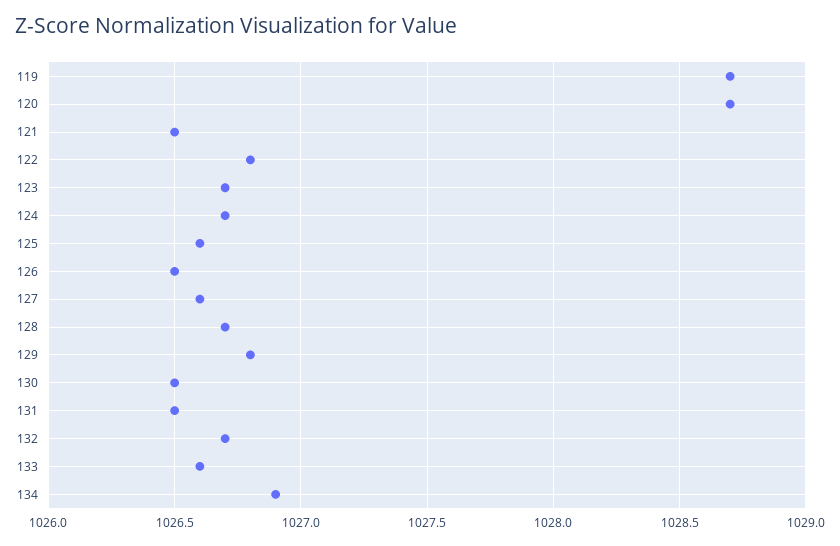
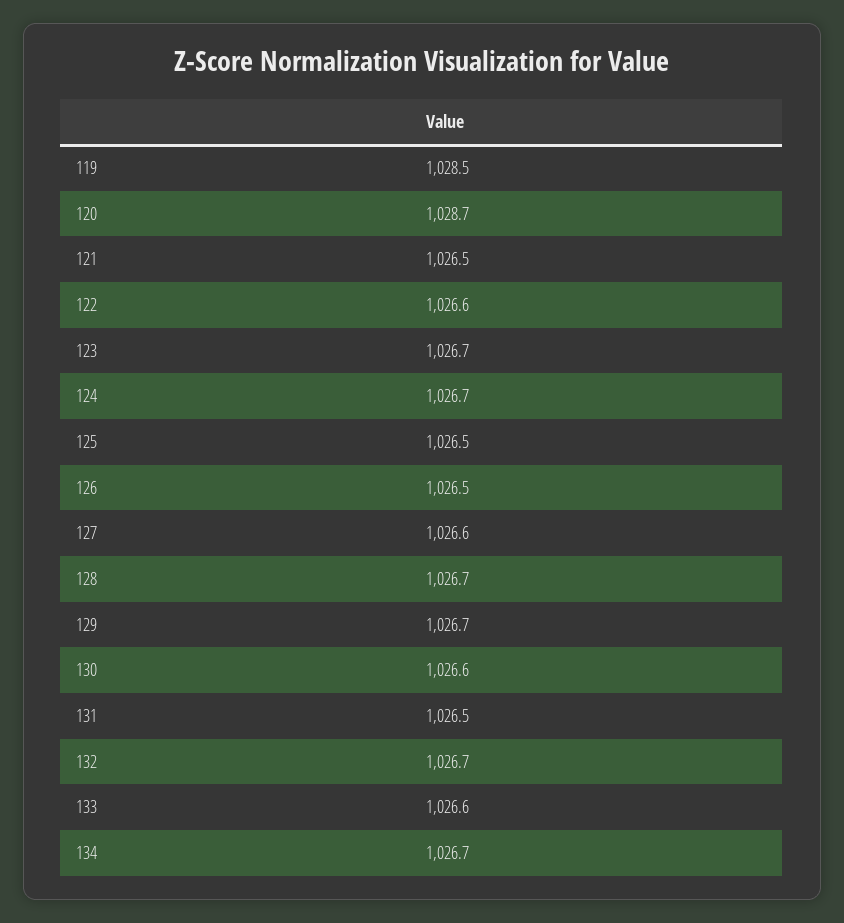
  {
-   "119": 1028.7,
+   "119": 1028.5,
    "120": 1028.7,
    "121": 1026.5,
-   "122": 1026.8,
+   "122": 1026.6,
    "123": 1026.7,
    "124": 1026.7,
-   "125": 1026.6,
+   "125": 1026.5,
    "126": 1026.5,
    "127": 1026.6,
    "128": 1026.7,
-   "129": 1026.8,
+   "129": 1026.7,
-   "130": 1026.5,
+   "130": 1026.6,
    "131": 1026.5,
    "132": 1026.7,
    "133": 1026.6,
-   "134": 1026.9
+   "134": 1026.7
  }

